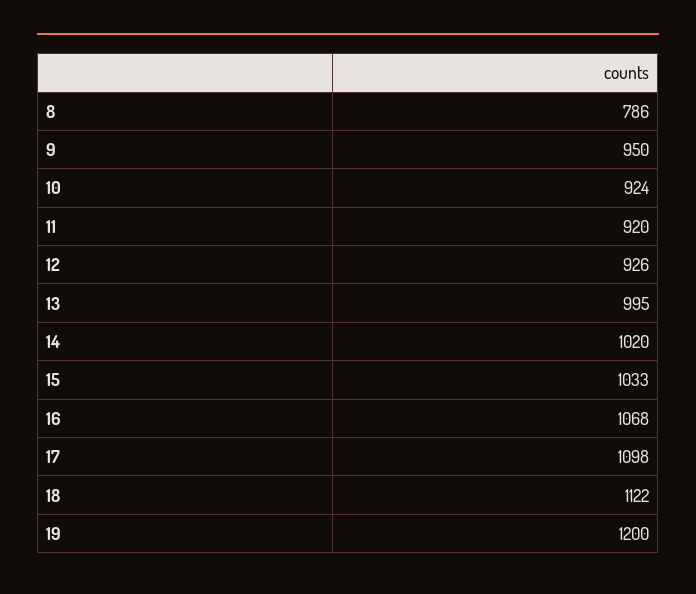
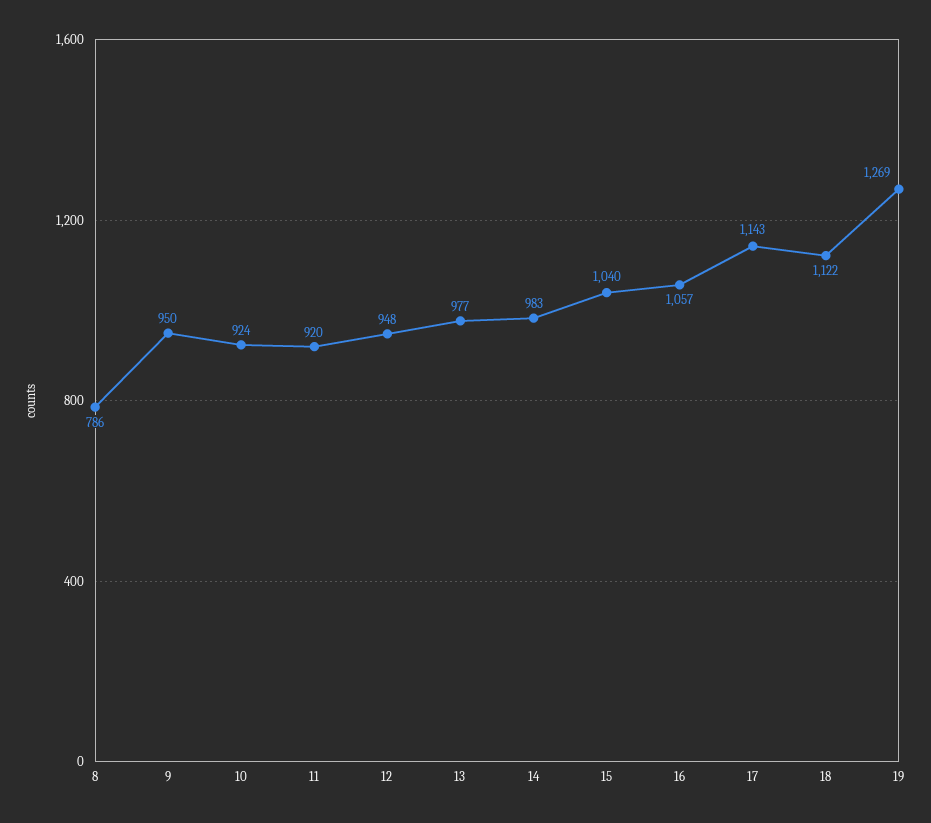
  {
    "8": 786,
    "9": 950,
    "10": 924,
    "11": 920,
-   "12": 926,
+   "12": 948,
-   "13": 995,
+   "13": 977,
-   "14": 1020,
+   "14": 983,
-   "15": 1033,
+   "15": 1040,
-   "16": 1068,
+   "16": 1057,
-   "17": 1098,
+   "17": 1143,
    "18": 1122,
-   "19": 1200
+   "19": 1269
  }

